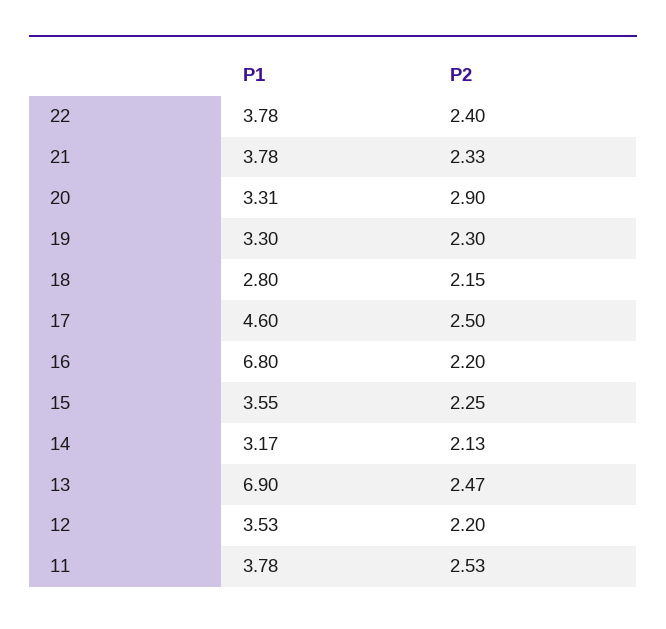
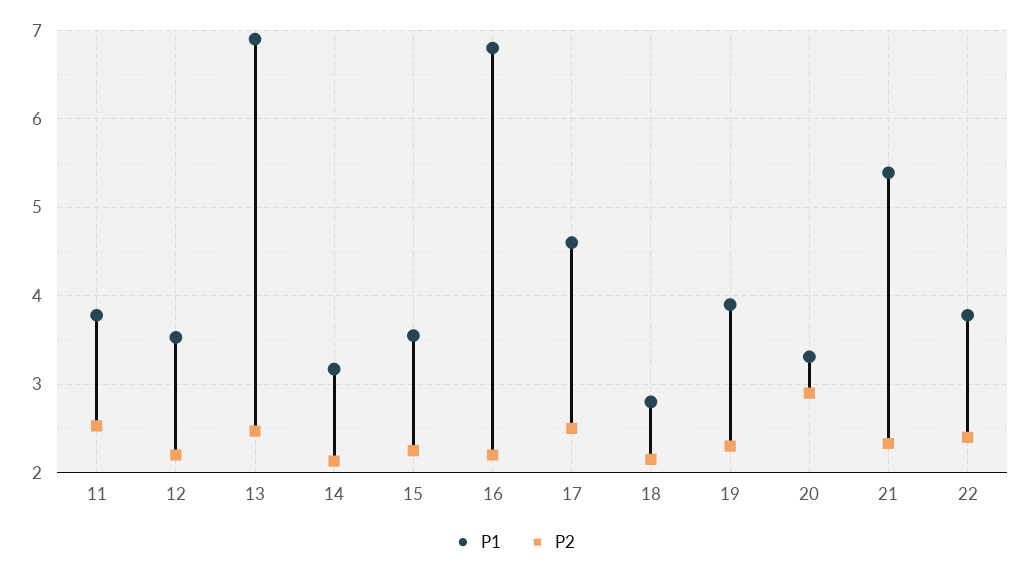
  {
    "P1": {
      "22": 3.78,
-     "21": 3.78,
+     "21": 5.4,
      "20": 3.31,
-     "19": 3.3,
+     "19": 3.9,
      "18": 2.8,
      "17": 4.6,
      "16": 6.8,
      "15": 3.55,
      "14": 3.17,
      "13": 6.9,
      "12": 3.53,
      "11": 3.78
    },
    "P2": {
      "22": 2.4,
      "21": 2.33,
      "20": 2.9,
      "19": 2.3,
      "18": 2.15,
      "17": 2.5,
      "16": 2.2,
      "15": 2.25,
      "14": 2.13,
      "13": 2.47,
      "12": 2.2,
      "11": 2.53
    }
  }

